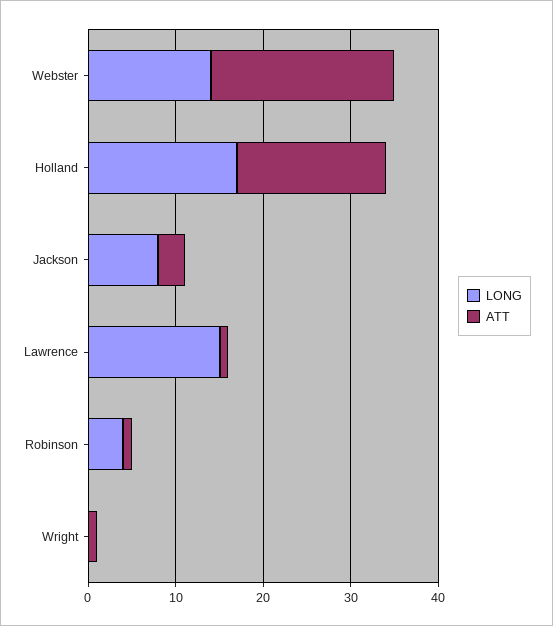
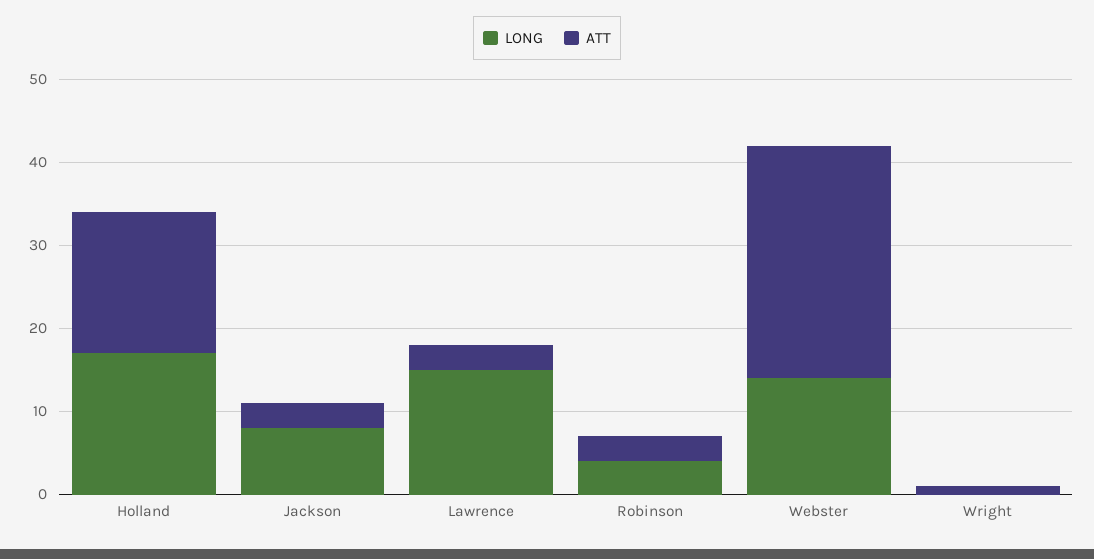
  {
    "LONG": {
      "Webster": 14,
      "Holland": 17,
      "Jackson": 8,
      "Lawrence": 15,
      "Robinson": 4,
      "Wright": 0
    },
    "ATT": {
-     "Webster": 21,
+     "Webster": 28,
      "Holland": 17,
      "Jackson": 3,
-     "Lawrence": 1,
+     "Lawrence": 3,
-     "Robinson": 1,
+     "Robinson": 3,
      "Wright": 1
    }
  }

